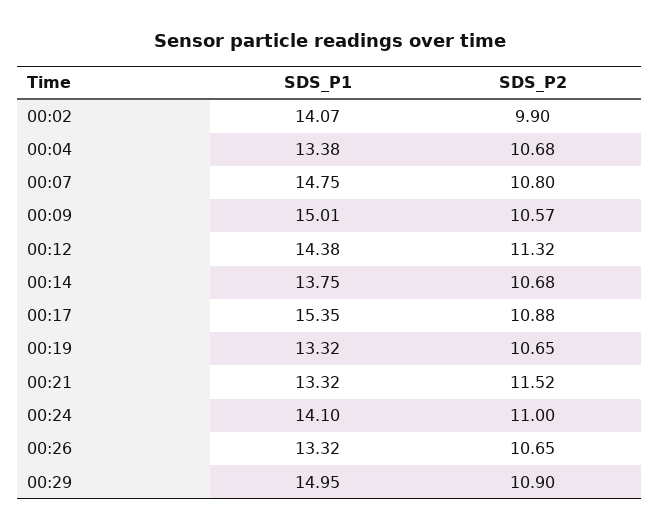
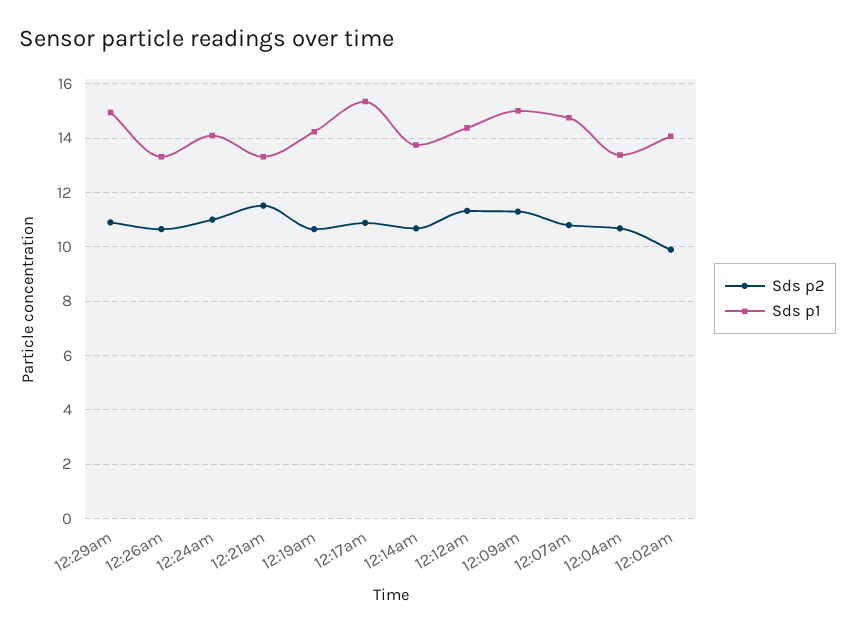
  {
    "SDS_P1": {
      "00:02": 14.07,
      "00:04": 13.38,
      "00:07": 14.75,
      "00:09": 15.01,
      "00:12": 14.38,
      "00:14": 13.75,
      "00:17": 15.35,
-     "00:19": 13.32,
+     "00:19": 14.25,
      "00:21": 13.32,
      "00:24": 14.1,
      "00:26": 13.32,
      "00:29": 14.95
    },
    "SDS_P2": {
      "00:02": 9.9,
      "00:04": 10.68,
      "00:07": 10.8,
-     "00:09": 10.57,
+     "00:09": 11.25,
      "00:12": 11.32,
      "00:14": 10.68,
      "00:17": 10.88,
      "00:19": 10.65,
      "00:21": 11.52,
      "00:24": 11,
      "00:26": 10.65,
      "00:29": 10.9
    }
  }

